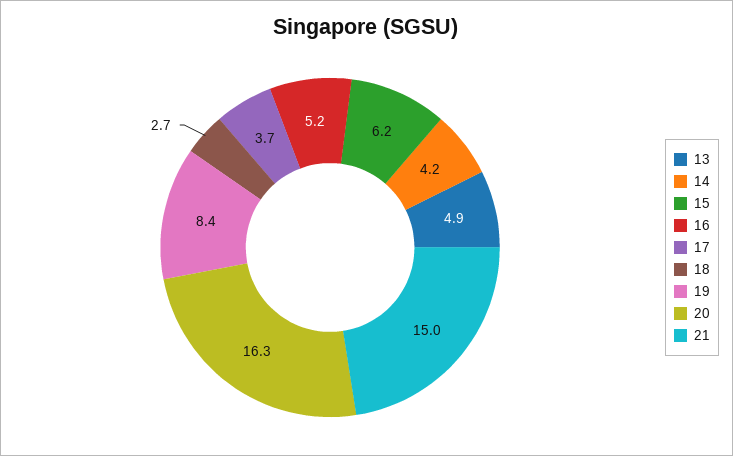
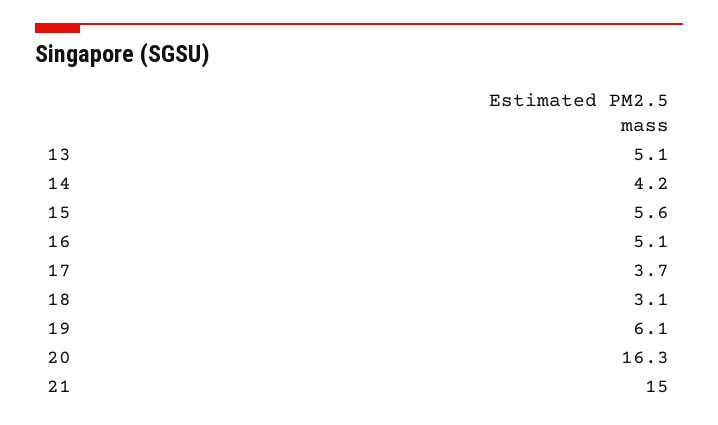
  {
-   "13": 4.9,
+   "13": 5.1,
    "14": 4.2,
-   "15": 6.2,
+   "15": 5.6,
-   "16": 5.2,
+   "16": 5.1,
    "17": 3.7,
-   "18": 2.7,
+   "18": 3.1,
-   "19": 8.4,
+   "19": 6.1,
    "20": 16.3,
    "21": 15
  }

